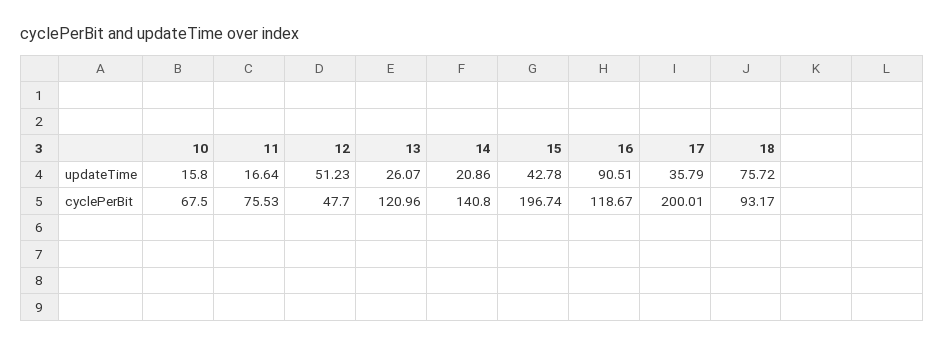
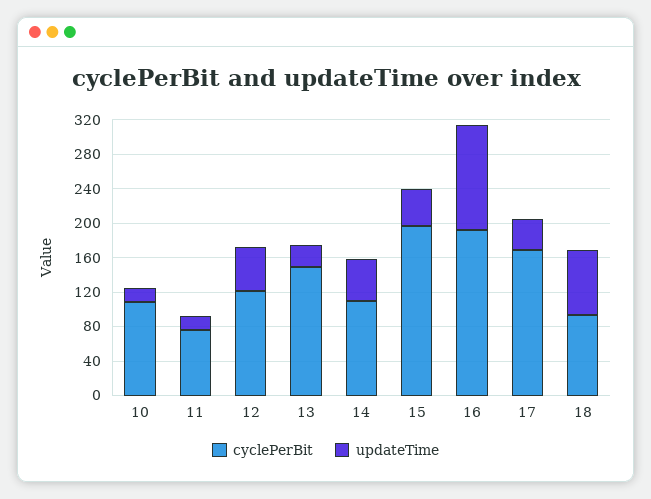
  {
    "updateTime": {
      "10": 15.8,
      "11": 16.64,
      "12": 51.23,
      "13": 26.07,
-     "14": 20.86,
+     "14": 50,
      "15": 42.78,
-     "16": 90.51,
+     "16": 120,
      "17": 35.79,
      "18": 75.72
    },
    "cyclePerBit": {
-     "10": 67.5,
+     "10": 110,
      "11": 75.53,
-     "12": 47.7,
+     "12": 120,
-     "13": 120.96,
+     "13": 150,
-     "14": 140.8,
+     "14": 110,
      "15": 196.74,
-     "16": 118.67,
+     "16": 190,
-     "17": 200.01,
+     "17": 170,
      "18": 93.17
    }
  }

